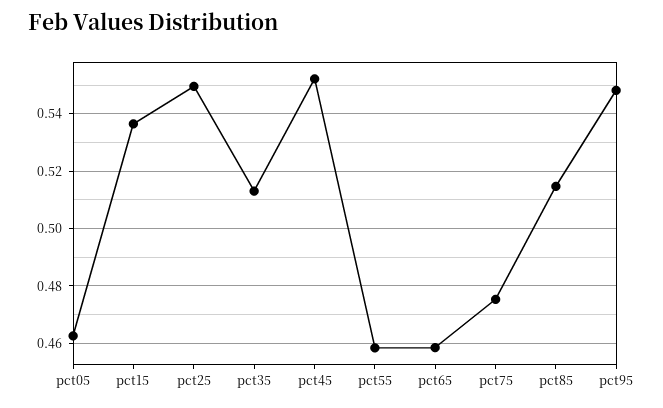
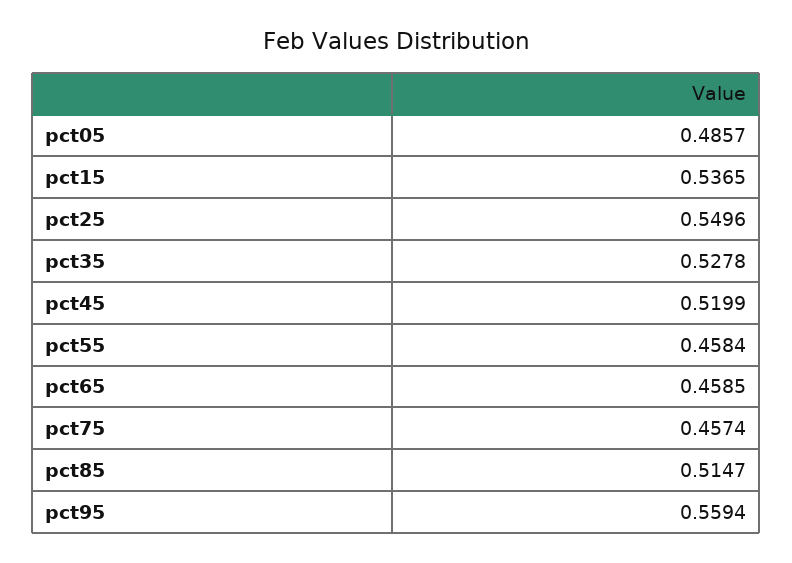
  {
-   "pct05": 0.4625,
+   "pct05": 0.4857,
    "pct15": 0.5365,
    "pct25": 0.5496,
-   "pct35": 0.5125,
+   "pct35": 0.5278,
-   "pct45": 0.5525,
+   "pct45": 0.5199,
    "pct55": 0.4584,
    "pct65": 0.4585,
-   "pct75": 0.475,
+   "pct75": 0.4574,
    "pct85": 0.5147,
-   "pct95": 0.5475
+   "pct95": 0.5594
  }

